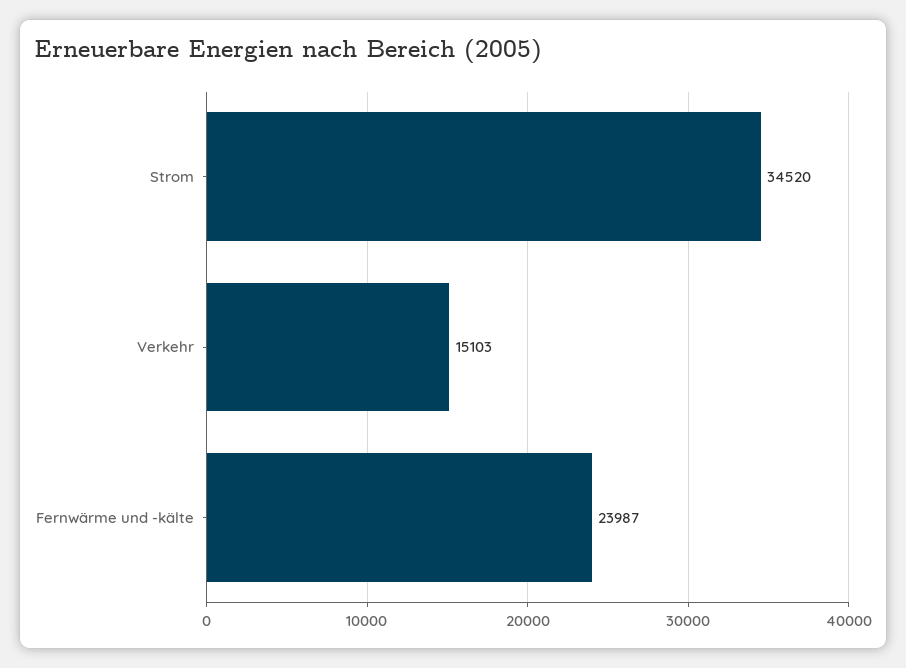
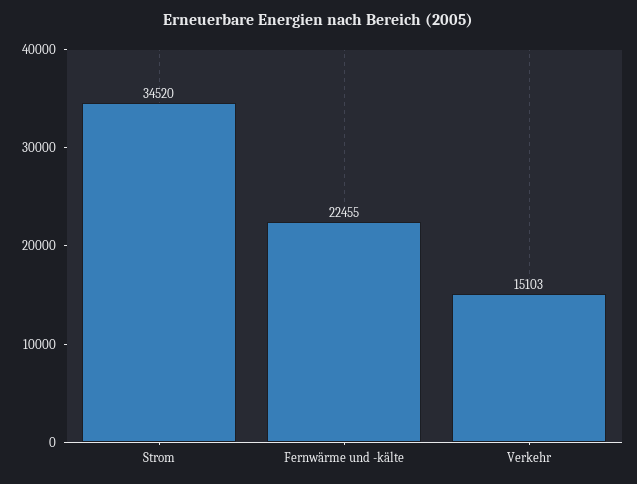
  {
    "Strom": 34520,
    "Verkehr": 15103,
-   "Fernwärme und -kälte": 23987
+   "Fernwärme und -kälte": 22455
  }

